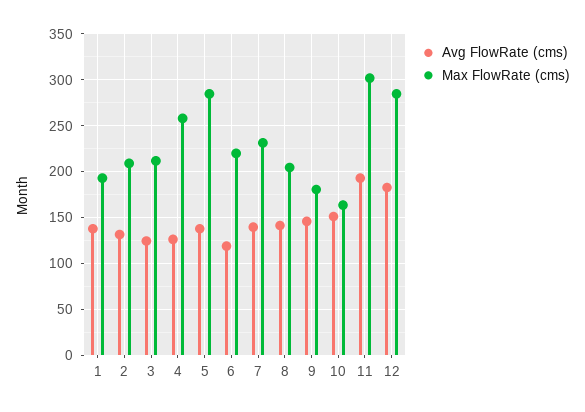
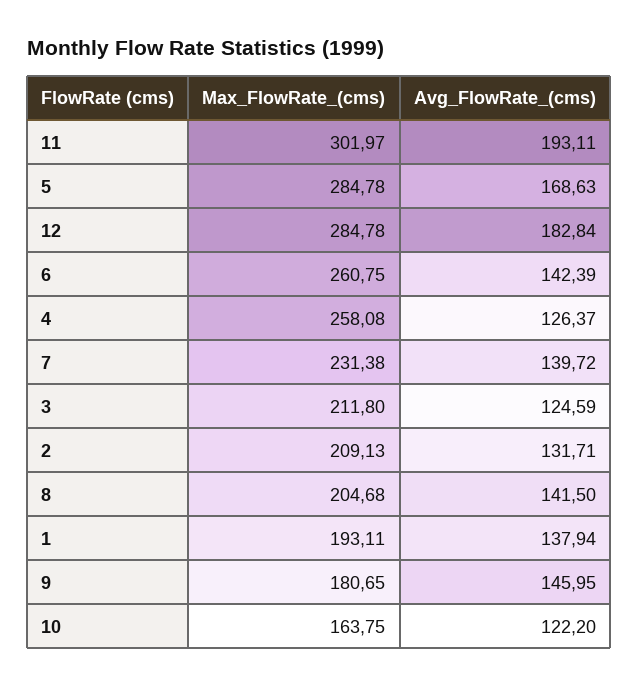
  {
    "Avg FlowRate (cms)": {
      "1": 137.94,
      "2": 131.71,
      "3": 124.59,
      "4": 126.37,
-     "5": 140,
+     "5": 168.63,
-     "6": 120,
+     "6": 142.39,
      "7": 139.72,
      "8": 141.5,
      "9": 145.95,
-     "10": 150,
+     "10": 122.2,
      "11": 193.11,
      "12": 182.84
    },
    "Max FlowRate (cms)": {
      "1": 193.11,
      "2": 209.13,
      "3": 211.8,
      "4": 258.08,
      "5": 284.78,
-     "6": 220,
+     "6": 260.75,
      "7": 231.38,
      "8": 204.68,
      "9": 180.65,
      "10": 163.75,
      "11": 301.97,
      "12": 284.78
    }
  }

